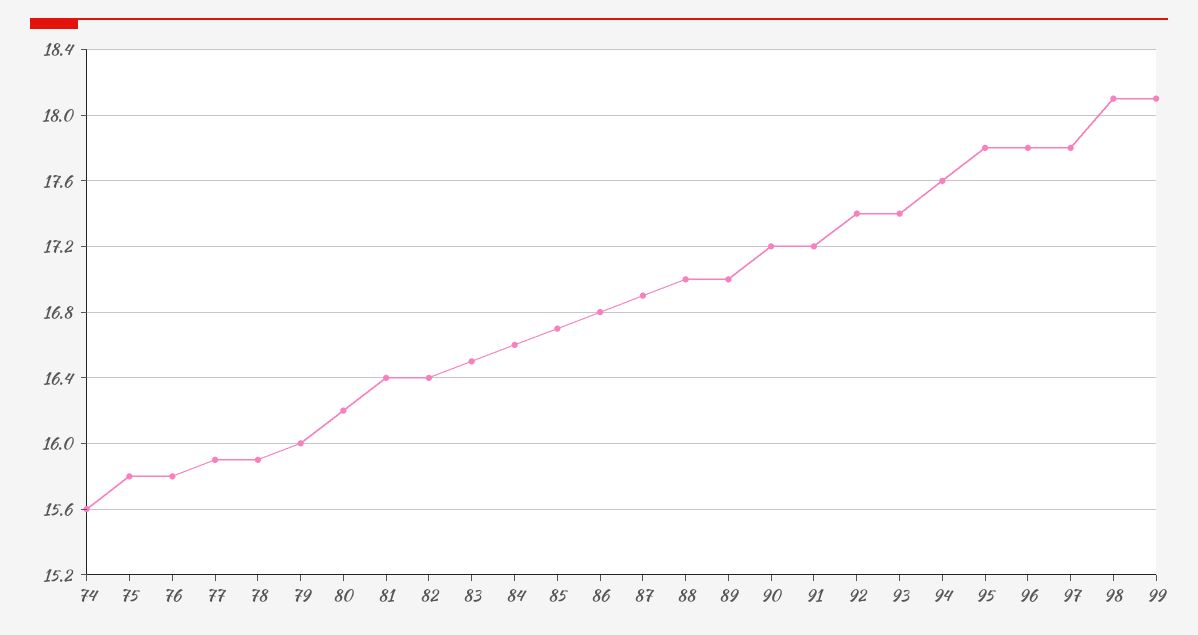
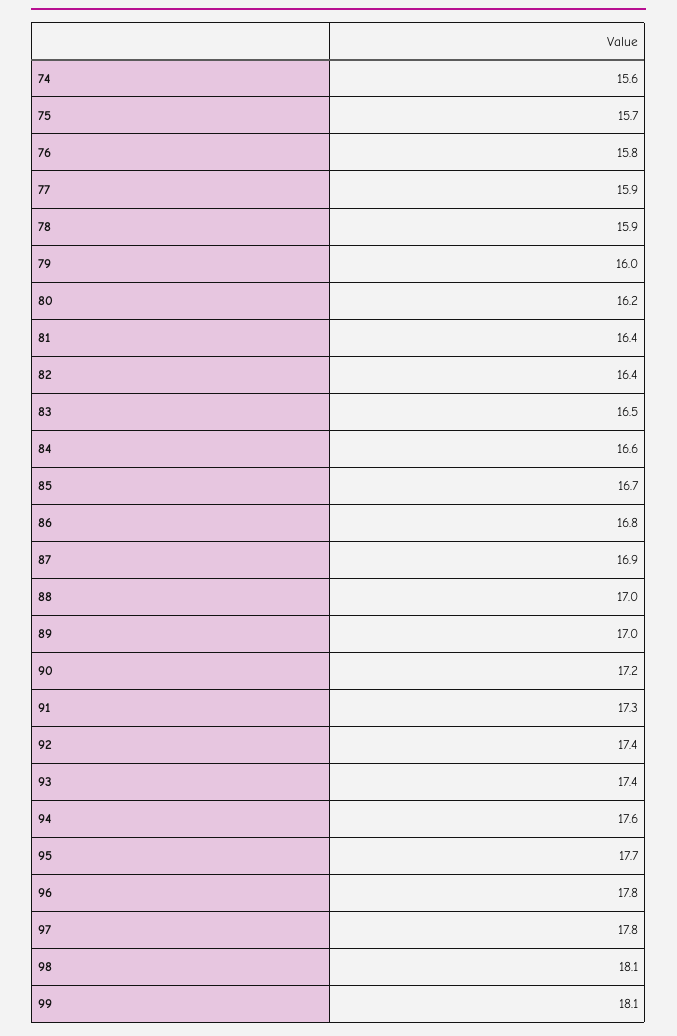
  {
    "74": 15.6,
-   "75": 15.8,
+   "75": 15.7,
    "76": 15.8,
    "77": 15.9,
    "78": 15.9,
    "79": 16,
    "80": 16.2,
    "81": 16.4,
    "82": 16.4,
    "83": 16.5,
    "84": 16.6,
    "85": 16.7,
    "86": 16.8,
    "87": 16.9,
    "88": 17,
    "89": 17,
    "90": 17.2,
-   "91": 17.2,
+   "91": 17.3,
    "92": 17.4,
    "93": 17.4,
    "94": 17.6,
-   "95": 17.8,
+   "95": 17.7,
    "96": 17.8,
    "97": 17.8,
    "98": 18.1,
    "99": 18.1
  }

